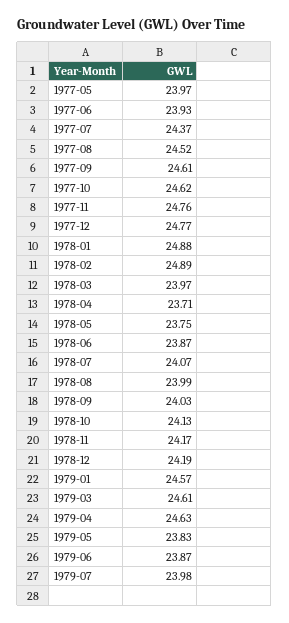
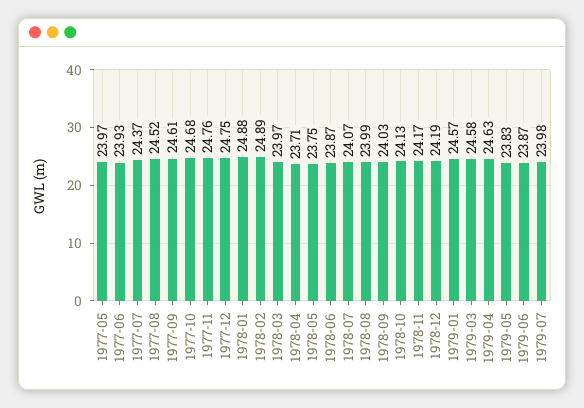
  {
    "1977-05": 23.97,
    "1977-06": 23.93,
    "1977-07": 24.37,
    "1977-08": 24.52,
    "1977-09": 24.61,
-   "1977-10": 24.62,
+   "1977-10": 24.68,
    "1977-11": 24.76,
-   "1977-12": 24.77,
+   "1977-12": 24.75,
    "1978-01": 24.88,
    "1978-02": 24.89,
    "1978-03": 23.97,
    "1978-04": 23.71,
    "1978-05": 23.75,
    "1978-06": 23.87,
    "1978-07": 24.07,
    "1978-08": 23.99,
    "1978-09": 24.03,
    "1978-10": 24.13,
    "1978-11": 24.17,
    "1978-12": 24.19,
    "1979-01": 24.57,
-   "1979-03": 24.61,
+   "1979-03": 24.58,
    "1979-04": 24.63,
    "1979-05": 23.83,
    "1979-06": 23.87,
    "1979-07": 23.98
  }

